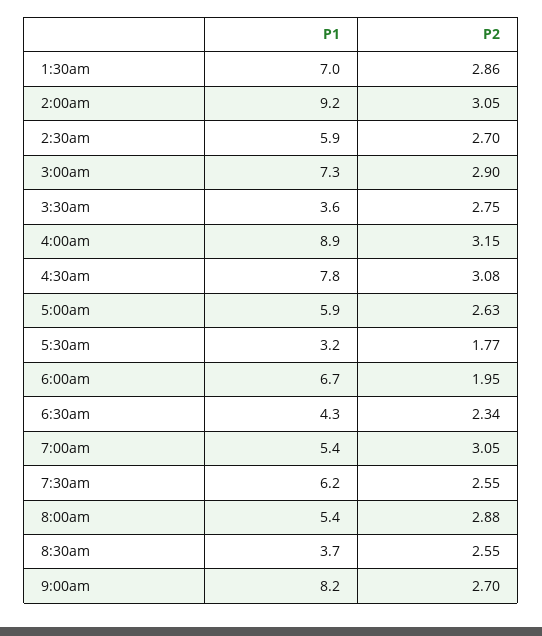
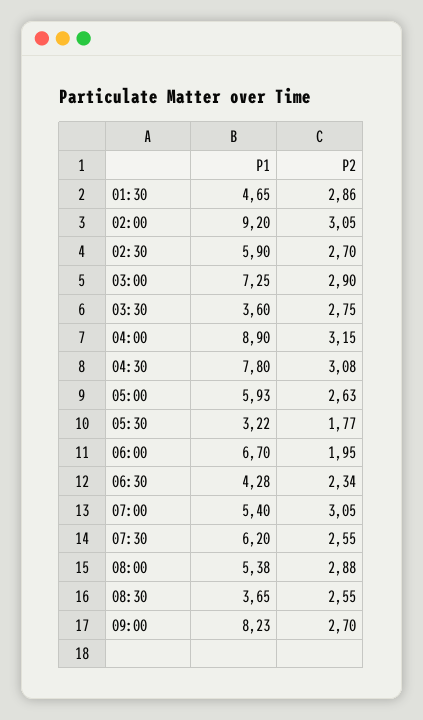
  {
    "P1": {
-     "1:30am": 7,
+     "1:30am": 4.65,
      "2:00am": 9.2,
      "2:30am": 5.9,
      "3:00am": 7.25,
      "3:30am": 3.6,
      "4:00am": 8.9,
      "4:30am": 7.8,
      "5:00am": 5.93,
      "5:30am": 3.22,
      "6:00am": 6.7,
      "6:30am": 4.28,
      "7:00am": 5.4,
      "7:30am": 6.2,
      "8:00am": 5.38,
      "8:30am": 3.65,
      "9:00am": 8.23
    },
    "P2": {
      "1:30am": 2.86,
      "2:00am": 3.05,
      "2:30am": 2.7,
      "3:00am": 2.9,
      "3:30am": 2.75,
      "4:00am": 3.15,
      "4:30am": 3.08,
      "5:00am": 2.63,
      "5:30am": 1.77,
      "6:00am": 1.95,
      "6:30am": 2.34,
      "7:00am": 3.05,
      "7:30am": 2.55,
      "8:00am": 2.88,
      "8:30am": 2.55,
      "9:00am": 2.7
    }
  }

